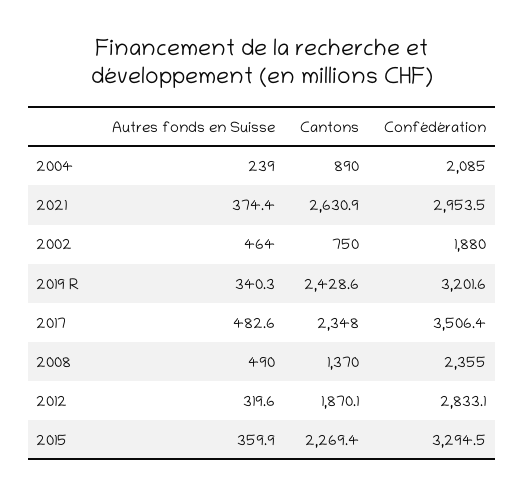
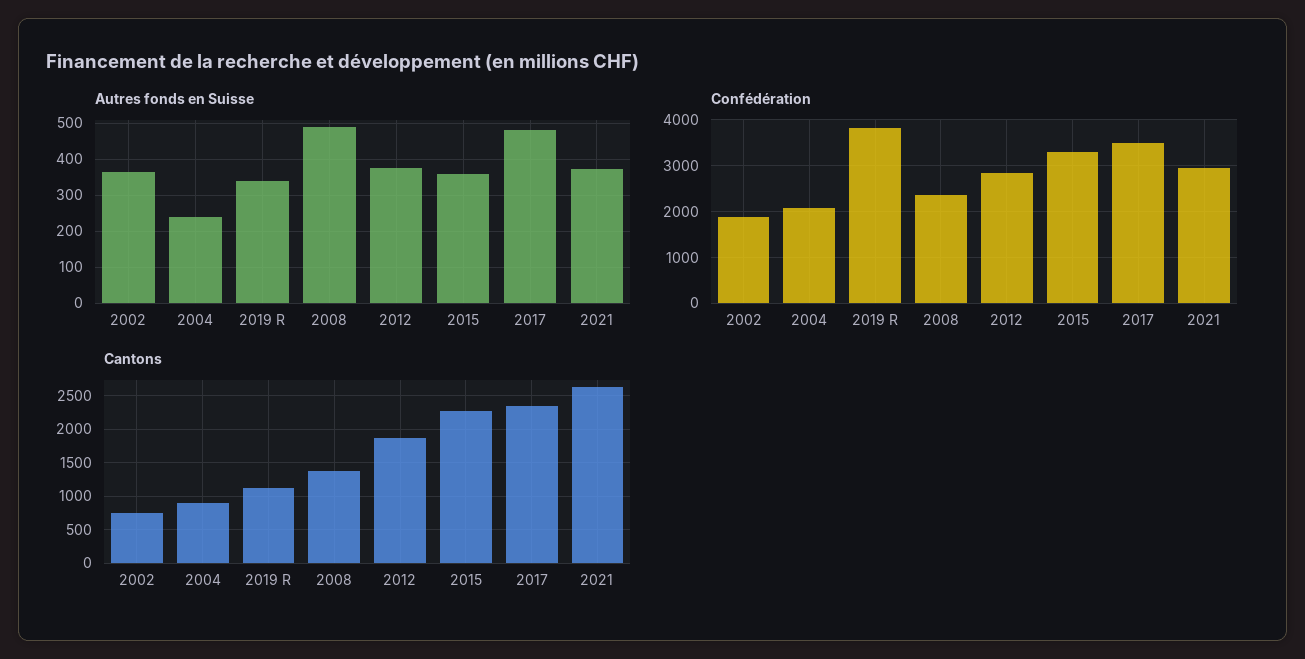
  {
    "Autres fonds en Suisse": {
      "2004": 239,
      "2021": 374.4,
-     "2002": 464,
+     "2002": 360,
      "2019 R": 340.3,
      "2017": 482.6,
      "2008": 490,
-     "2012": 319.6,
+     "2012": 380,
      "2015": 359.9
    },
    "Cantons": {
      "2004": 890,
      "2021": 2630.9,
      "2002": 750,
-     "2019 R": 2428.6,
+     "2019 R": 1100,
      "2017": 2348,
      "2008": 1370,
      "2012": 1870.1,
      "2015": 2269.4
    },
    "Confédération": {
      "2004": 2085,
      "2021": 2953.5,
      "2002": 1880,
-     "2019 R": 3201.6,
+     "2019 R": 3800,
      "2017": 3506.4,
      "2008": 2355,
      "2012": 2833.1,
      "2015": 3294.5
    }
  }

